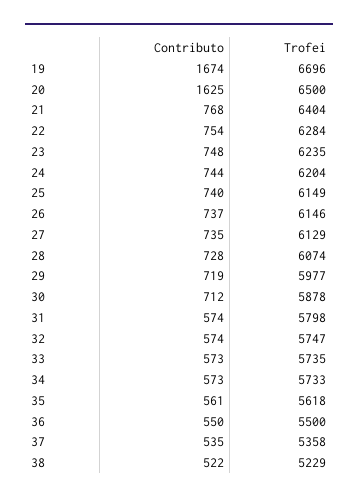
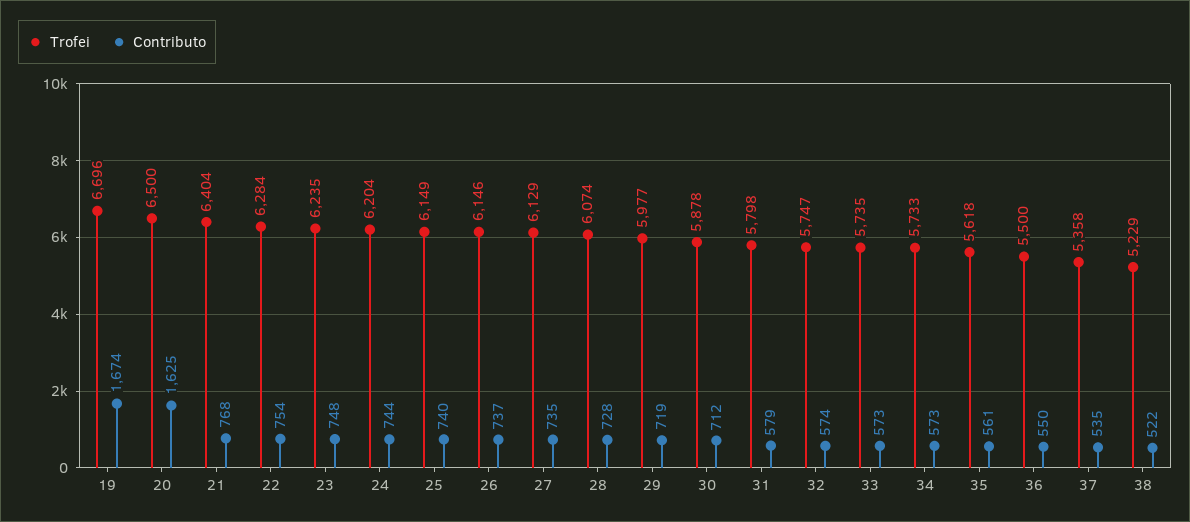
  {
    "Contributo": {
      "19": 1674,
      "20": 1625,
      "21": 768,
      "22": 754,
      "23": 748,
      "24": 744,
      "25": 740,
      "26": 737,
      "27": 735,
      "28": 728,
      "29": 719,
      "30": 712,
-     "31": 574,
+     "31": 579,
      "32": 574,
      "33": 573,
      "34": 573,
      "35": 561,
      "36": 550,
      "37": 535,
      "38": 522
    },
    "Trofei": {
      "19": 6696,
      "20": 6500,
      "21": 6404,
      "22": 6284,
      "23": 6235,
      "24": 6204,
      "25": 6149,
      "26": 6146,
      "27": 6129,
      "28": 6074,
      "29": 5977,
      "30": 5878,
      "31": 5798,
      "32": 5747,
      "33": 5735,
      "34": 5733,
      "35": 5618,
      "36": 5500,
      "37": 5358,
      "38": 5229
    }
  }

